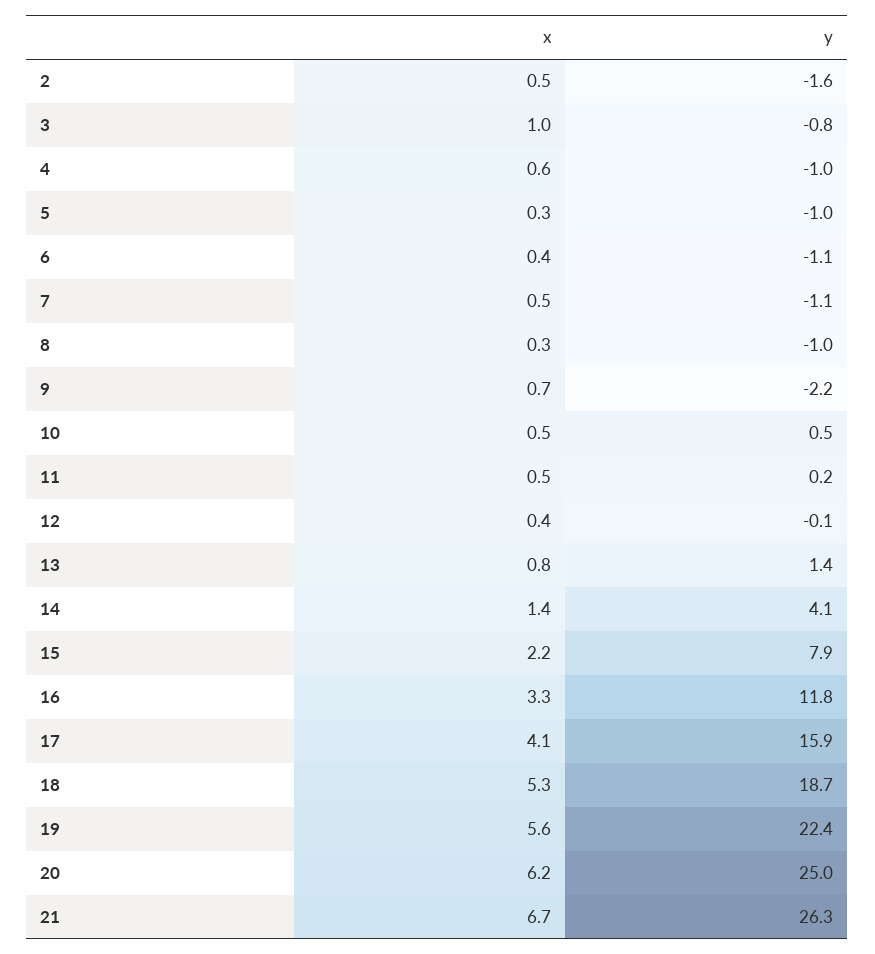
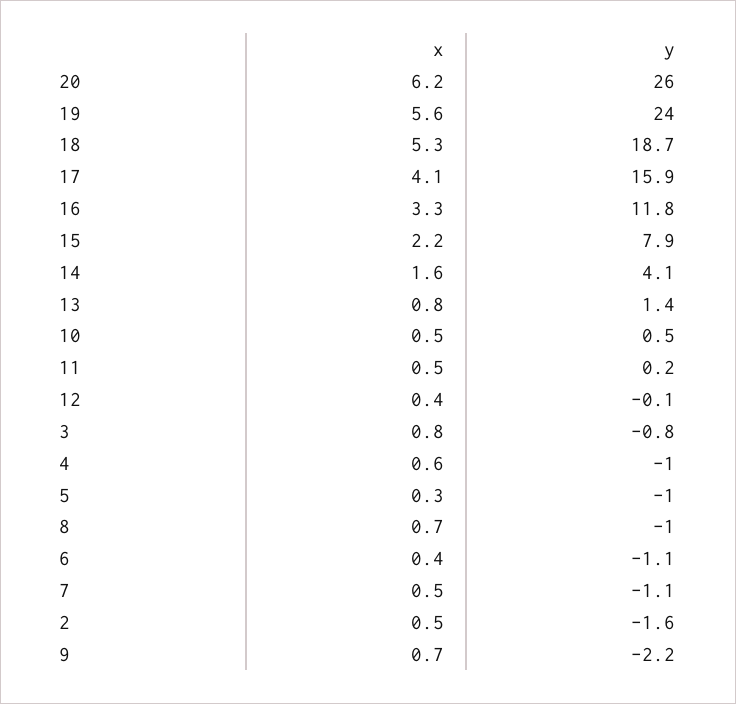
  {
    "x": {
      "2": 0.5,
-     "3": 1,
+     "3": 0.8,
      "4": 0.6,
      "5": 0.3,
      "6": 0.4,
      "7": 0.5,
-     "8": 0.3,
+     "8": 0.7,
      "9": 0.7,
      "10": 0.5,
      "11": 0.5,
      "12": 0.4,
      "13": 0.8,
-     "14": 1.4,
+     "14": 1.6,
      "15": 2.2,
      "16": 3.3,
      "17": 4.1,
      "18": 5.3,
      "19": 5.6,
-     "20": 6.2,
+     "20": 6.2
-     "21": 6.7
    },
    "y": {
      "2": -1.6,
      "3": -0.8,
      "4": -1,
      "5": -1,
      "6": -1.1,
      "7": -1.1,
      "8": -1,
      "9": -2.2,
      "10": 0.5,
      "11": 0.2,
      "12": -0.1,
      "13": 1.4,
      "14": 4.1,
      "15": 7.9,
      "16": 11.8,
      "17": 15.9,
      "18": 18.7,
-     "19": 22.4,
+     "19": 24,
-     "20": 25,
+     "20": 26
-     "21": 26.3
    }
  }

